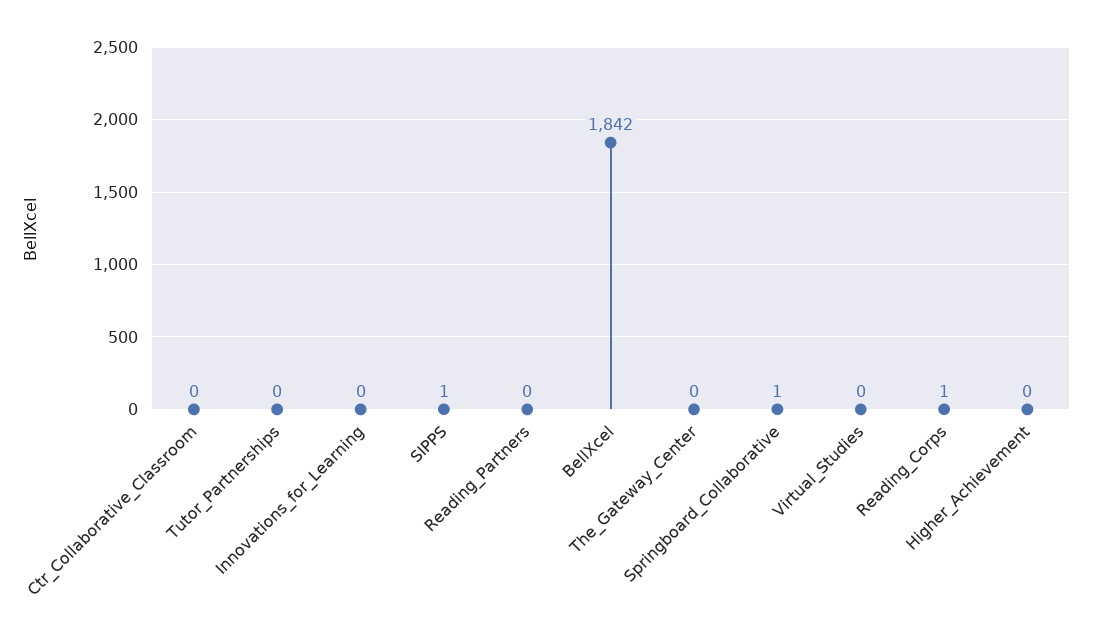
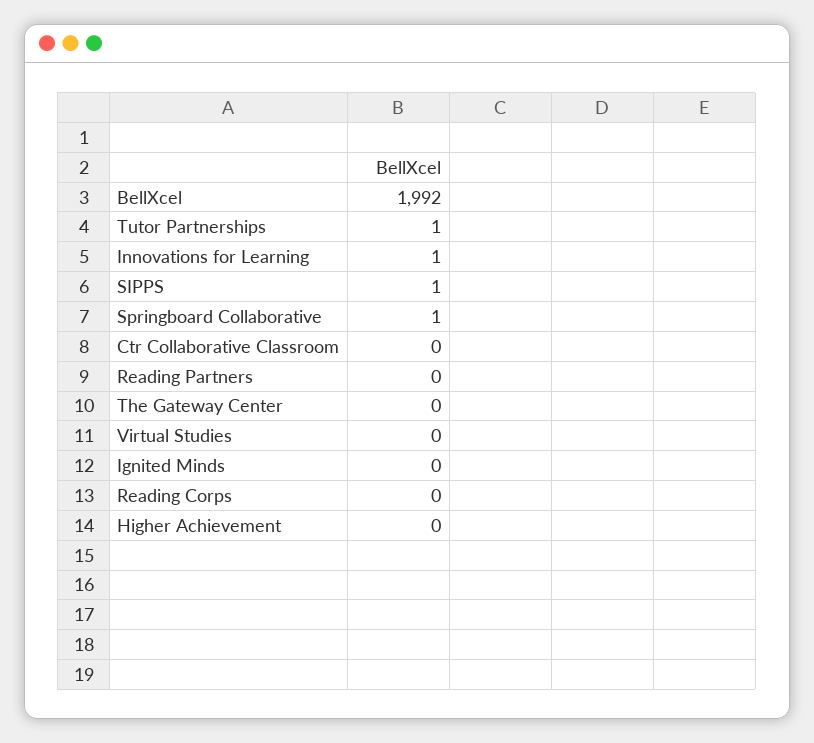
  {
    "Ctr_Collaborative_Classroom": 0,
-   "Tutor_Partnerships": 0,
+   "Tutor_Partnerships": 1,
-   "Innovations_for_Learning": 0,
+   "Innovations_for_Learning": 1,
    "SIPPS": 1,
    "Reading_Partners": 0,
-   "BellXcel": 1842,
+   "BellXcel": 1992,
    "The_Gateway_Center": 0,
    "Springboard_Collaborative": 1,
    "Virtual_Studies": 0,
-   "Reading_Corps": 1,
+   "Reading_Corps": 0,
-   "Higher_Achievement": 0
+   "Higher_Achievement": 0,
+   "Ignited Minds": 0
  }

